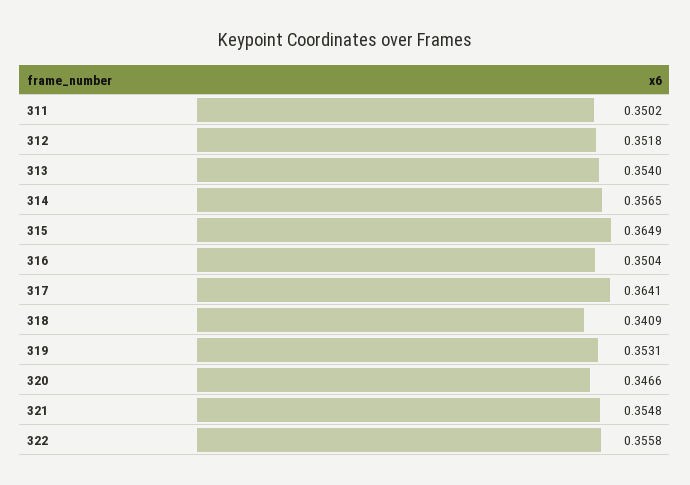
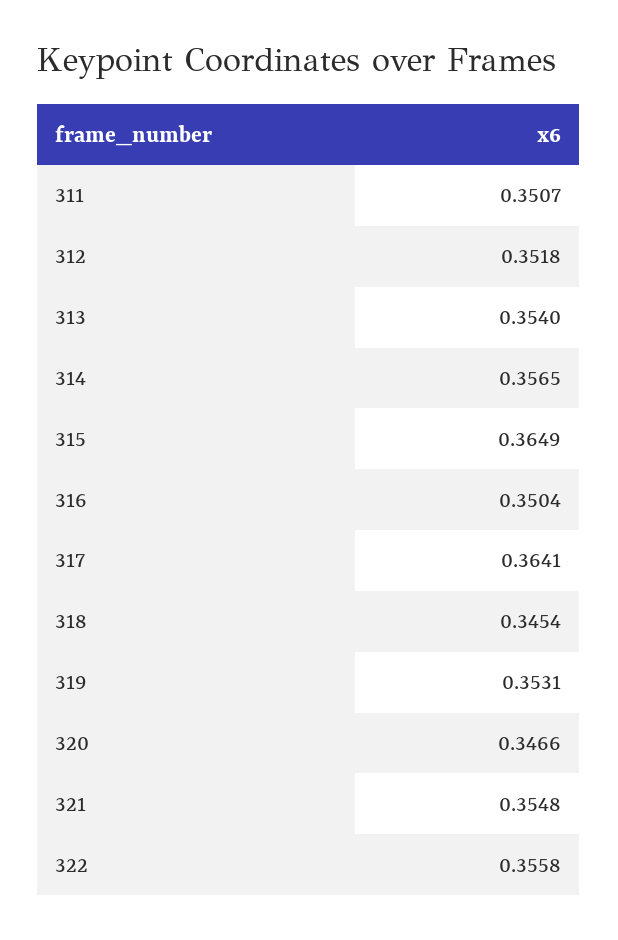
  {
-   "311": 0.3502,
+   "311": 0.3507,
    "312": 0.3518,
    "313": 0.354,
    "314": 0.3565,
    "315": 0.3649,
    "316": 0.3504,
    "317": 0.3641,
-   "318": 0.3409,
+   "318": 0.3454,
    "319": 0.3531,
    "320": 0.3466,
    "321": 0.3548,
    "322": 0.3558
  }

